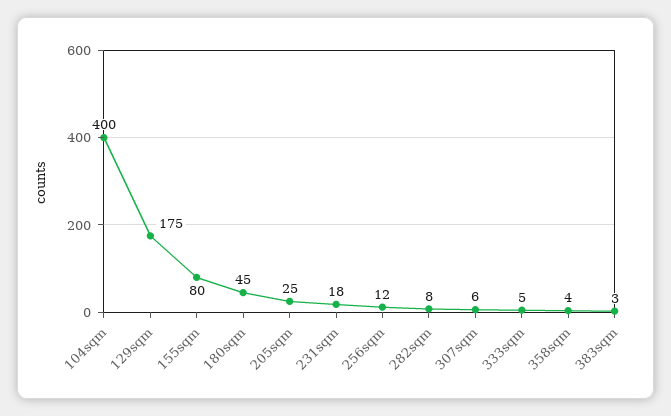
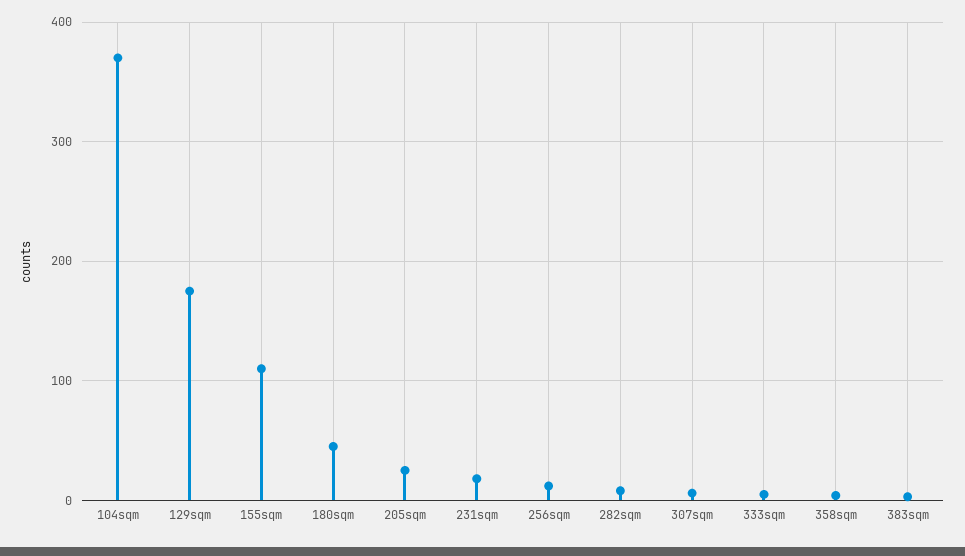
  {
-   "104sqm": 400,
+   "104sqm": 370,
    "129sqm": 175,
-   "155sqm": 80,
+   "155sqm": 110,
    "180sqm": 45,
    "205sqm": 25,
    "231sqm": 18,
    "256sqm": 12,
    "282sqm": 8,
    "307sqm": 6,
    "333sqm": 5,
    "358sqm": 4,
    "383sqm": 3
  }

